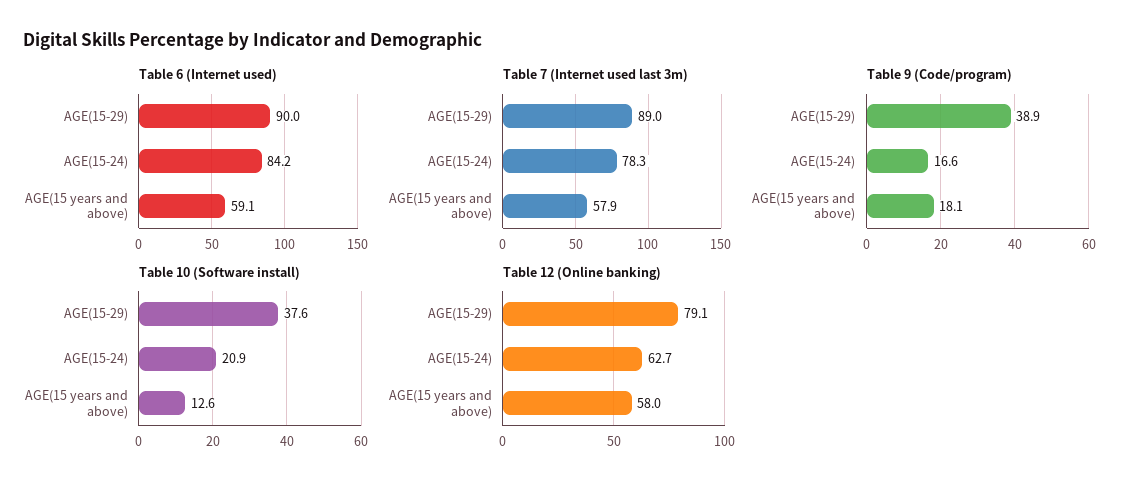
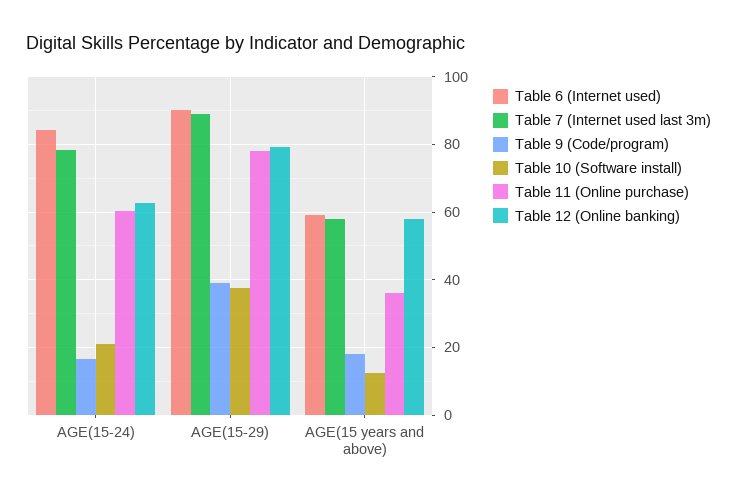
  {
    "Table 6 (Internet used)": {
      "AGE(15-29)": 90,
      "AGE(15-24)": 84.2,
      "AGE(15 years and above)": 59.1
    },
    "Table 7 (Internet used last 3m)": {
      "AGE(15-29)": 89,
      "AGE(15-24)": 78.3,
      "AGE(15 years and above)": 57.9
    },
    "Table 9 (Code/program)": {
      "AGE(15-29)": 38.9,
      "AGE(15-24)": 16.6,
      "AGE(15 years and above)": 18.1
    },
    "Table 10 (Software install)": {
      "AGE(15-29)": 37.6,
      "AGE(15-24)": 20.9,
      "AGE(15 years and above)": 12.6
    },
    "Table 12 (Online banking)": {
      "AGE(15-29)": 79.1,
      "AGE(15-24)": 62.7,
      "AGE(15 years and above)": 58
-   }
+   },
+   "Table 11 (Online purchase)": {
+     "AGE(15-24)": 60,
+     "AGE(15-29)": 78,
+     "AGE(15 years and above)": 36
+   }
  }

